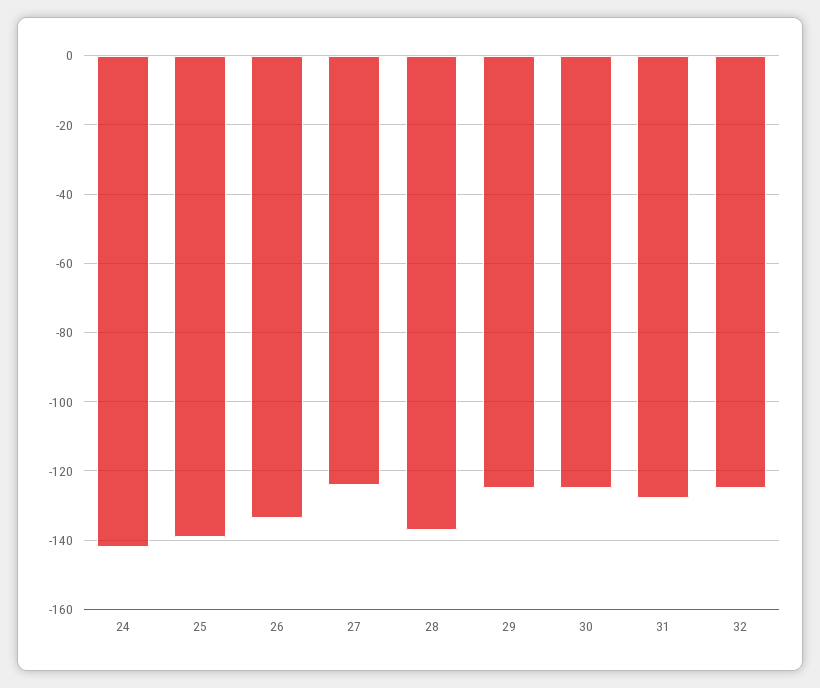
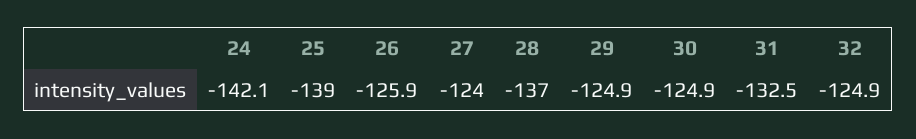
  {
    "24": -142.1,
    "25": -139,
-   "26": -134,
+   "26": -125.9,
    "27": -124,
    "28": -137,
    "29": -124.9,
    "30": -124.9,
-   "31": -128,
+   "31": -132.5,
    "32": -124.9
  }

